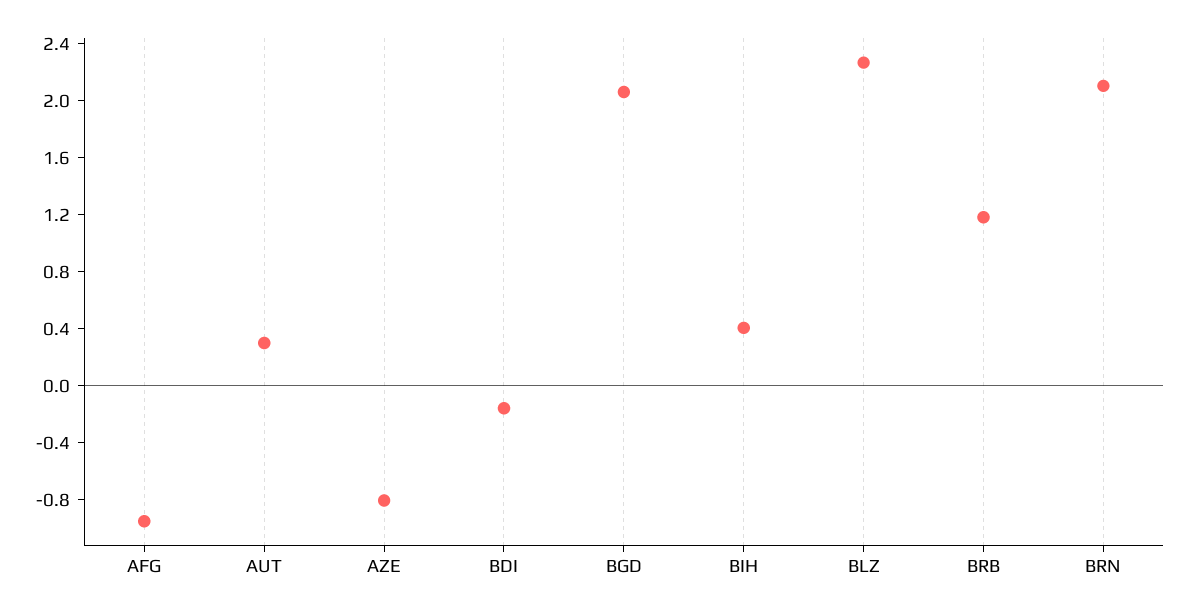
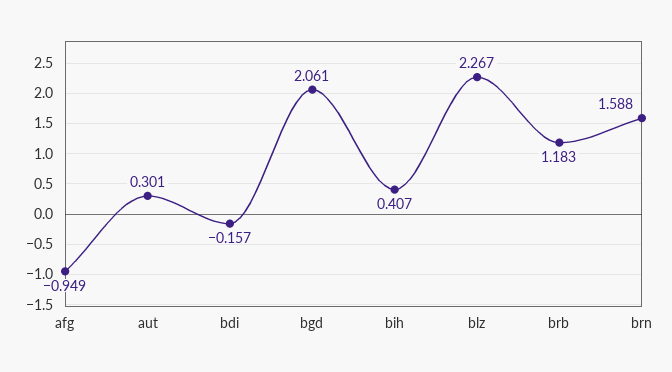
  {
    "AFG": -0.949,
    "AUT": 0.301,
-   "AZE": -0.8,
    "BDI": -0.157,
    "BGD": 2.061,
    "BIH": 0.407,
    "BLZ": 2.267,
    "BRB": 1.183,
-   "BRN": 2.1
+   "BRN": 1.588
  }

